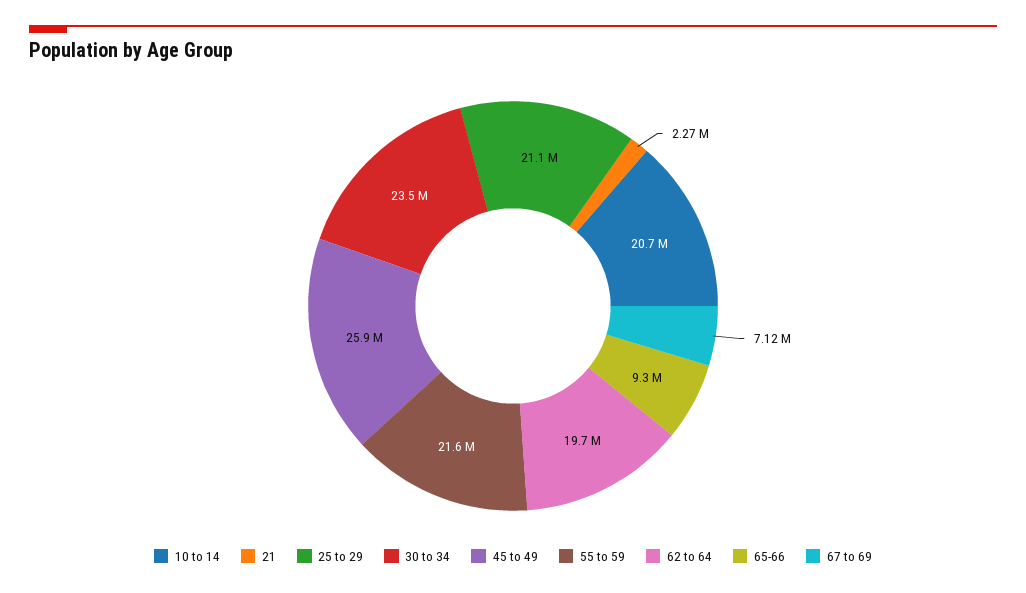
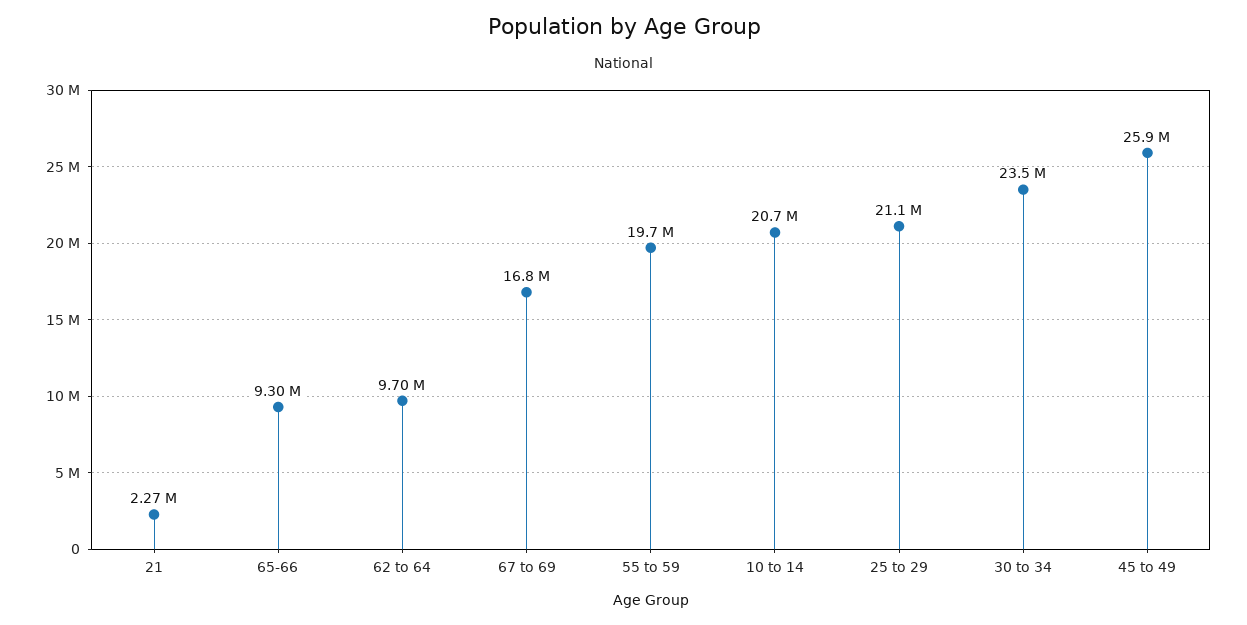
  {
    "10 to 14": 20700000,
    "21": 2270000,
    "25 to 29": 21100000,
    "30 to 34": 23500000,
    "45 to 49": 25900000,
-   "55 to 59": 21600000,
+   "55 to 59": 19700000,
-   "62 to 64": 19700000,
+   "62 to 64": 9700000,
    "65-66": 9300000,
-   "67 to 69": 7120000
+   "67 to 69": 16800000
  }

